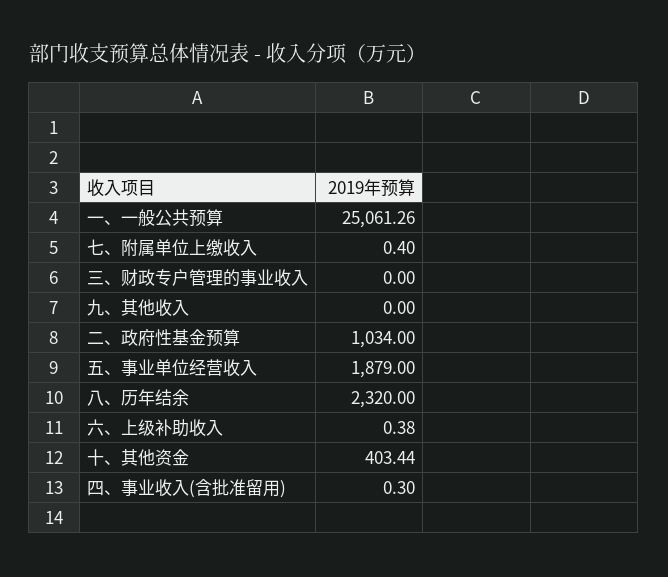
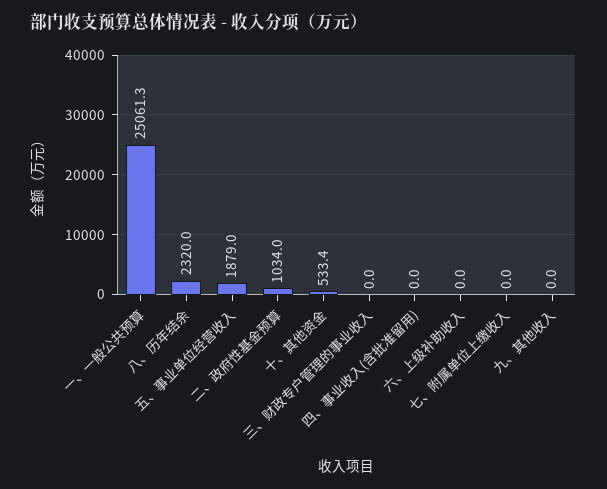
  {
    "一、一般公共预算": 25061.26,
-   "七、附属单位上缴收入": 0.4,
+   "七、附属单位上缴收入": 0,
    "三、财政专户管理的事业收入": 0,
    "九、其他收入": 0,
    "二、政府性基金预算": 1034,
    "五、事业单位经营收入": 1879,
    "八、历年结余": 2320,
-   "六、上级补助收入": 0.38,
+   "六、上级补助收入": 0,
-   "十、其他资金": 403.44,
+   "十、其他资金": 533.4,
-   "四、事业收入(含批准留用)": 0.3
+   "四、事业收入(含批准留用)": 0
  }

